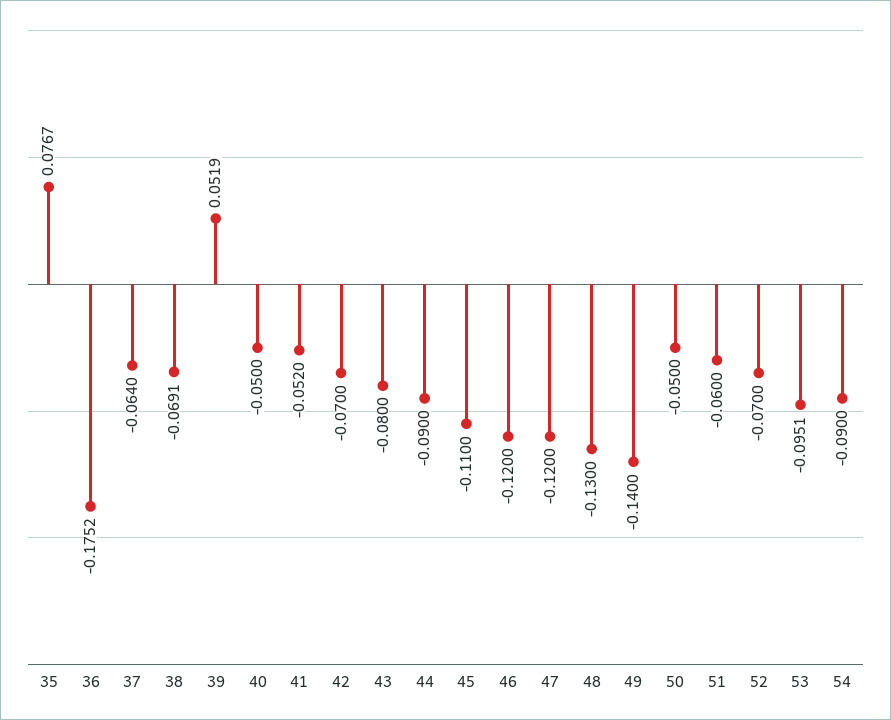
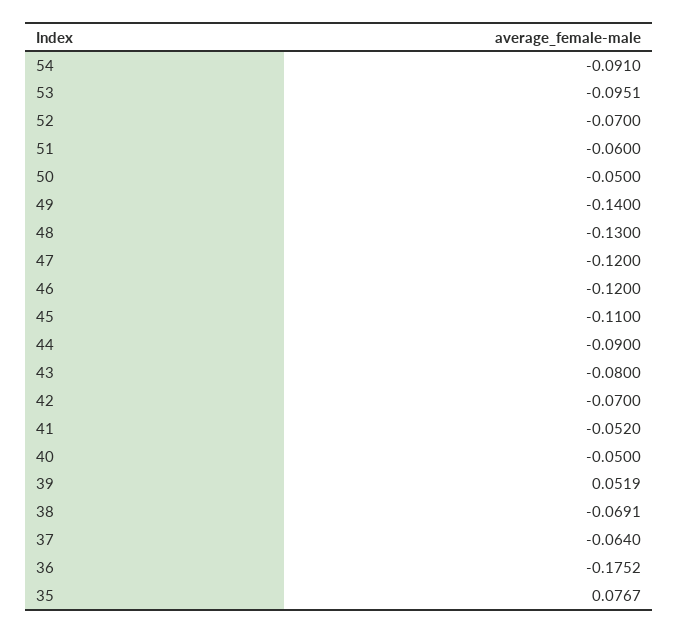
  {
    "35": 0.0767,
    "36": -0.1752,
    "37": -0.064,
    "38": -0.0691,
    "39": 0.0519,
    "40": -0.05,
    "41": -0.052,
    "42": -0.07,
    "43": -0.08,
    "44": -0.09,
    "45": -0.11,
    "46": -0.12,
    "47": -0.12,
    "48": -0.13,
    "49": -0.14,
    "50": -0.05,
    "51": -0.06,
    "52": -0.07,
    "53": -0.0951,
-   "54": -0.09
+   "54": -0.091
  }

